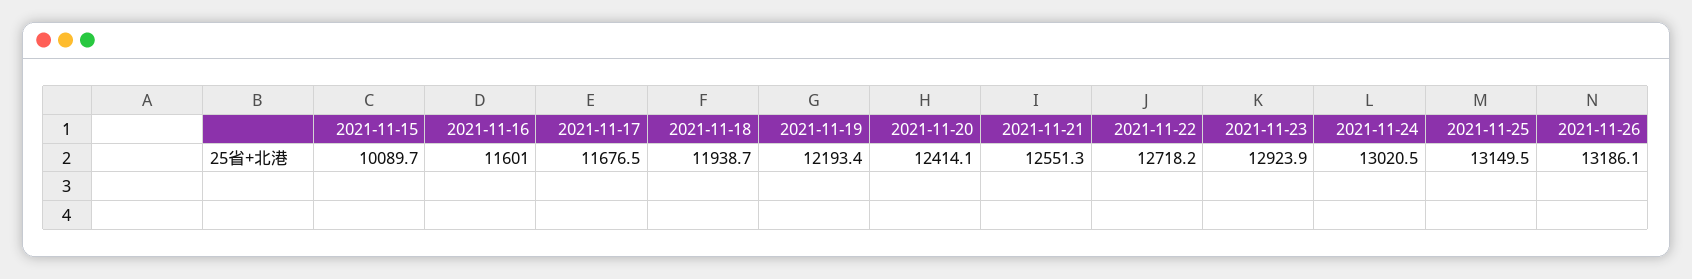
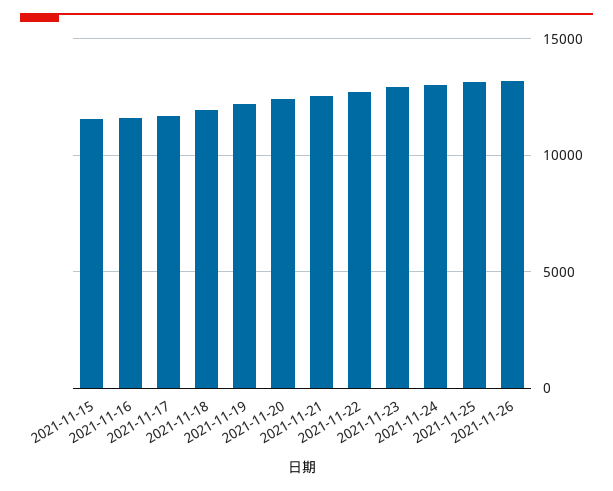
  {
-   "2021-11-15": 10089.7,
+   "2021-11-15": 11500,
    "2021-11-16": 11601,
    "2021-11-17": 11676.5,
    "2021-11-18": 11938.7,
    "2021-11-19": 12193.4,
    "2021-11-20": 12414.1,
    "2021-11-21": 12551.3,
    "2021-11-22": 12718.2,
    "2021-11-23": 12923.9,
    "2021-11-24": 13020.5,
    "2021-11-25": 13149.5,
    "2021-11-26": 13186.1
  }

